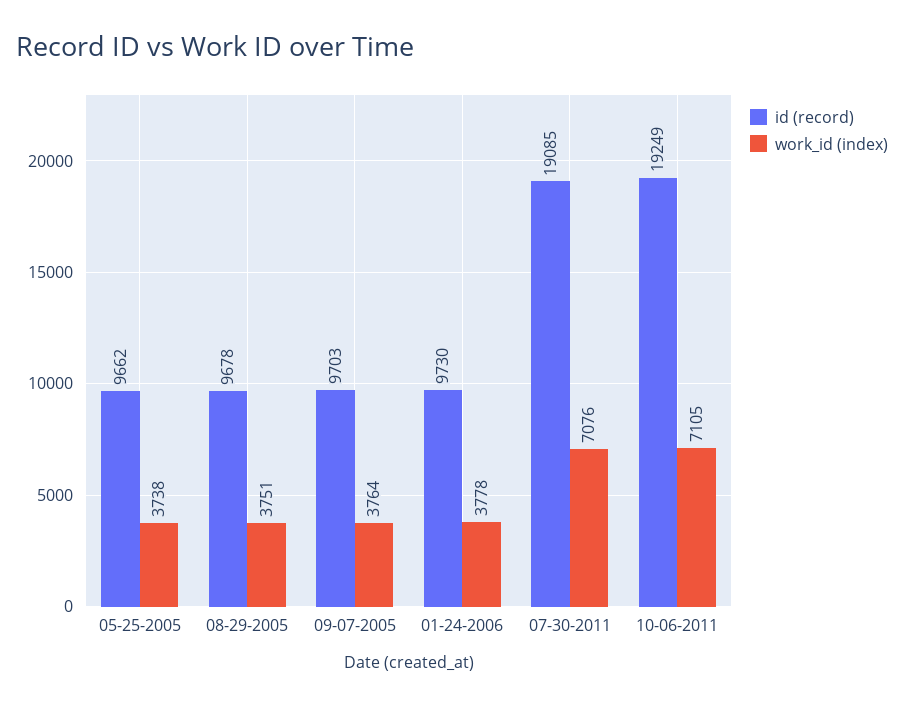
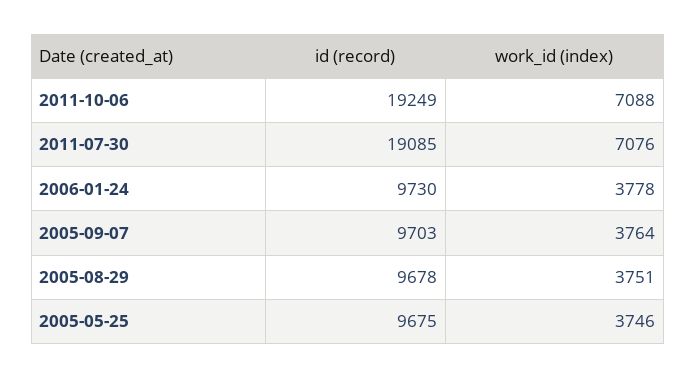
  {
    "id (record)": {
-     "05-25-2005": 9662,
+     "05-25-2005": 9675,
      "08-29-2005": 9678,
      "09-07-2005": 9703,
      "01-24-2006": 9730,
      "07-30-2011": 19085,
      "10-06-2011": 19249
    },
    "work_id (index)": {
-     "05-25-2005": 3738,
+     "05-25-2005": 3746,
      "08-29-2005": 3751,
      "09-07-2005": 3764,
      "01-24-2006": 3778,
      "07-30-2011": 7076,
-     "10-06-2011": 7105
+     "10-06-2011": 7088
    }
  }

